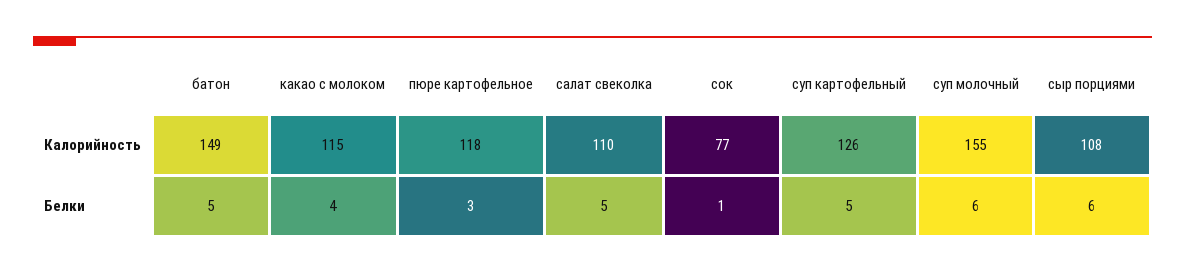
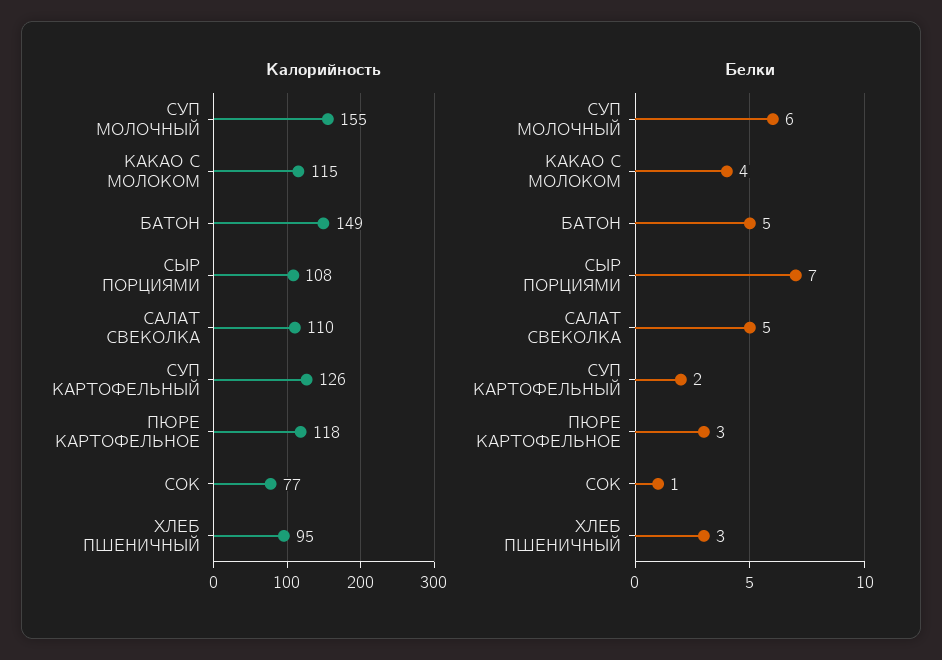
  {
    "Калорийность": {
      "батон": 149,
      "какао с молоком": 115,
      "пюре картофельное": 118,
      "салат свеколка": 110,
      "сок": 77,
      "суп картофельный": 126,
      "суп молочный": 155,
-     "сыр порциями": 108
+     "сыр порциями": 108,
+     "ХЛЕБ ПШЕНИЧНЫЙ": 95
    },
    "Белки": {
      "батон": 5,
      "какао с молоком": 4,
      "пюре картофельное": 3,
      "салат свеколка": 5,
      "сок": 1,
-     "суп картофельный": 5,
+     "суп картофельный": 2,
      "суп молочный": 6,
-     "сыр порциями": 6
+     "сыр порциями": 7,
+     "ХЛЕБ ПШЕНИЧНЫЙ": 3
    }
  }

